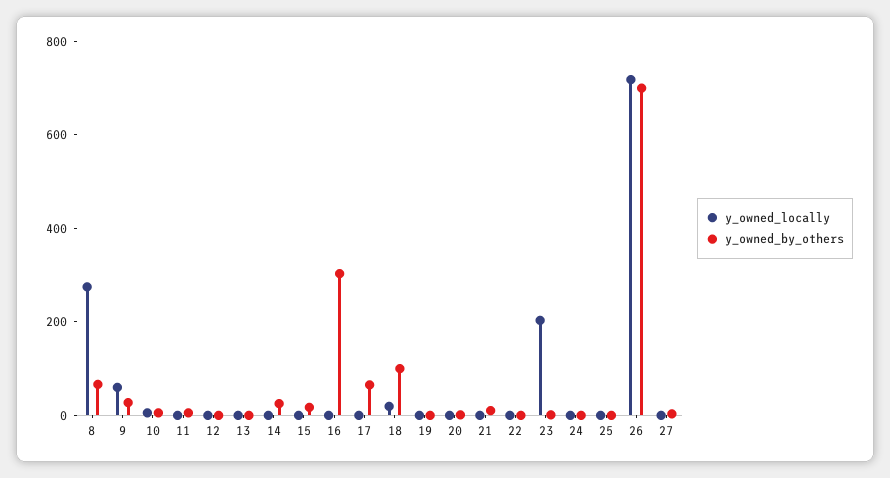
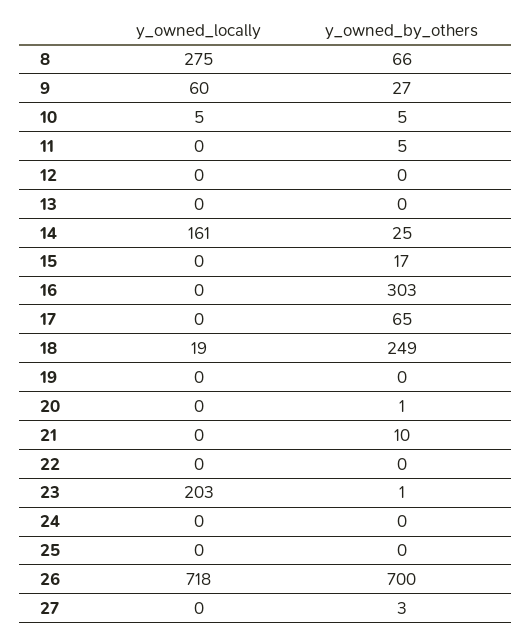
  {
    "y_owned_locally": {
      "8": 275,
      "9": 60,
      "10": 5,
      "11": 0,
      "12": 0,
      "13": 0,
-     "14": 0,
+     "14": 161,
      "15": 0,
      "16": 0,
      "17": 0,
      "18": 19,
      "19": 0,
      "20": 0,
      "21": 0,
      "22": 0,
      "23": 203,
      "24": 0,
      "25": 0,
      "26": 718,
      "27": 0
    },
    "y_owned_by_others": {
      "8": 66,
      "9": 27,
      "10": 5,
      "11": 5,
      "12": 0,
      "13": 0,
      "14": 25,
      "15": 17,
      "16": 303,
      "17": 65,
-     "18": 100,
+     "18": 249,
      "19": 0,
      "20": 1,
      "21": 10,
      "22": 0,
      "23": 1,
      "24": 0,
      "25": 0,
      "26": 700,
      "27": 3
    }
  }

